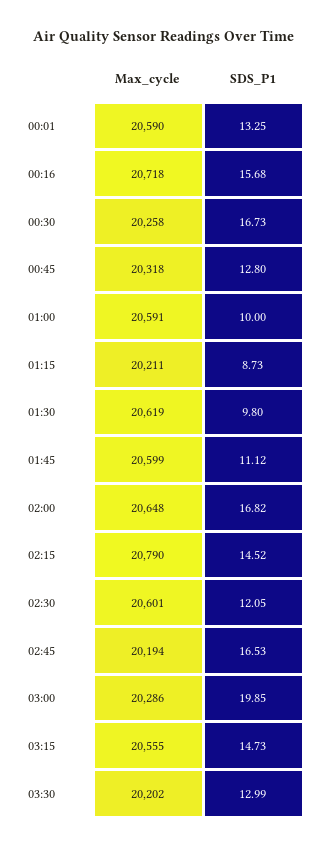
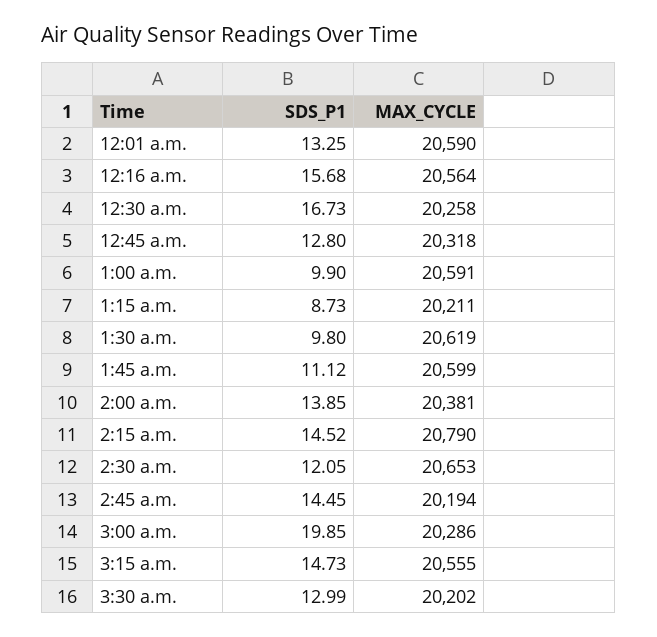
  {
    "Max_cycle": {
      "00:01": 20590,
-     "00:16": 20718,
+     "00:16": 20564,
      "00:30": 20258,
      "00:45": 20318,
      "01:00": 20591,
      "01:15": 20211,
      "01:30": 20619,
      "01:45": 20599,
-     "02:00": 20648,
+     "02:00": 20381,
      "02:15": 20790,
-     "02:30": 20601,
+     "02:30": 20653,
      "02:45": 20194,
      "03:00": 20286,
      "03:15": 20555,
      "03:30": 20202
    },
    "SDS_P1": {
      "00:01": 13.25,
      "00:16": 15.68,
      "00:30": 16.73,
      "00:45": 12.8,
-     "01:00": 10,
+     "01:00": 9.9,
      "01:15": 8.73,
      "01:30": 9.8,
      "01:45": 11.12,
-     "02:00": 16.82,
+     "02:00": 13.85,
      "02:15": 14.52,
      "02:30": 12.05,
-     "02:45": 16.53,
+     "02:45": 14.45,
      "03:00": 19.85,
      "03:15": 14.73,
      "03:30": 12.99
    }
  }

